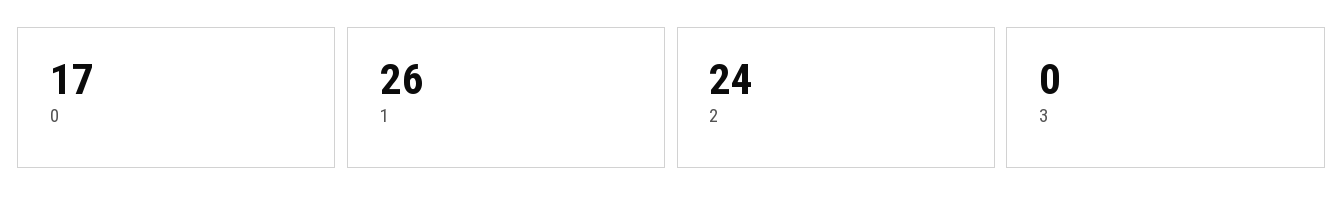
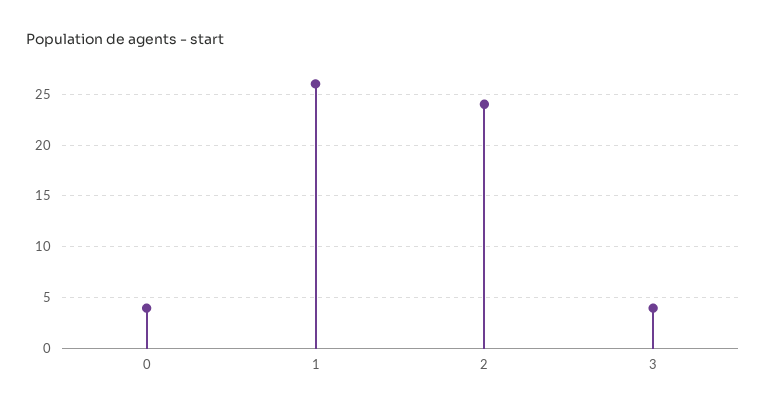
  {
-   "0": 17,
+   "0": 4,
    "1": 26,
    "2": 24,
-   "3": 0
+   "3": 4
  }

